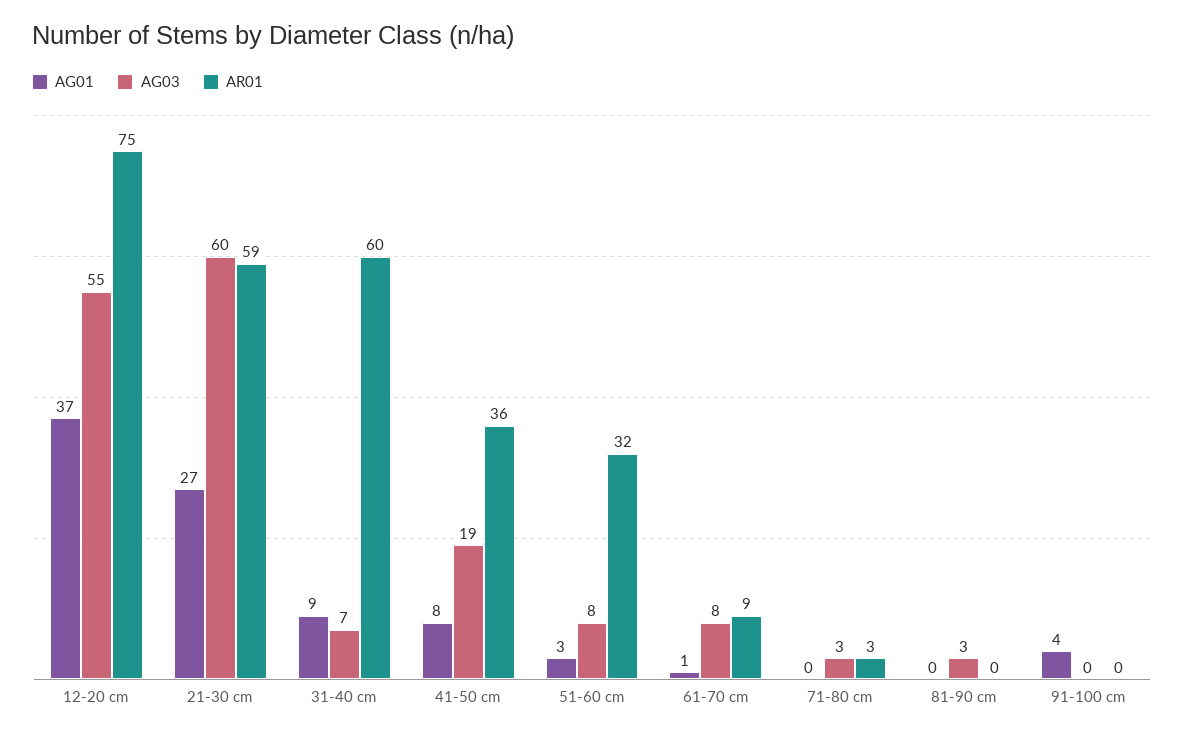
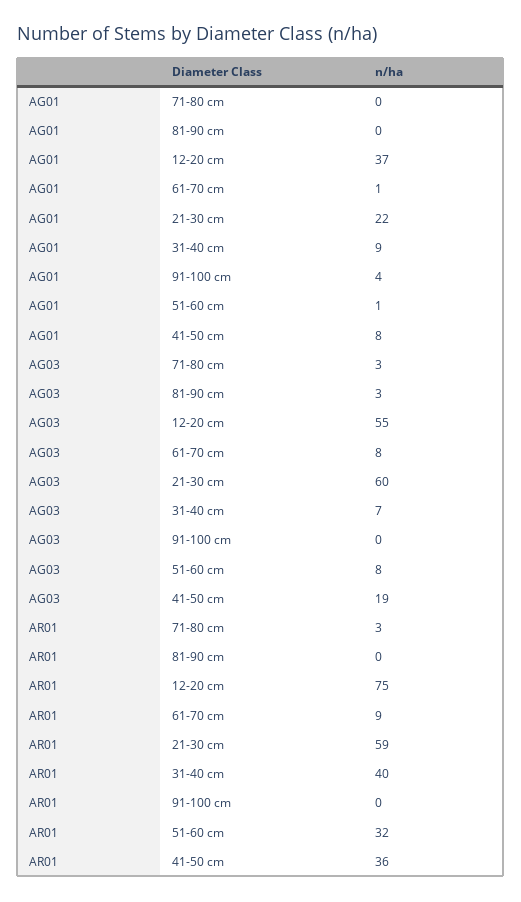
  {
    "AG01": {
      "12-20 cm": 37,
-     "21-30 cm": 27,
+     "21-30 cm": 22,
      "31-40 cm": 9,
      "41-50 cm": 8,
-     "51-60 cm": 3,
+     "51-60 cm": 1,
      "61-70 cm": 1,
      "71-80 cm": 0,
      "81-90 cm": 0,
      "91-100 cm": 4
    },
    "AG03": {
      "12-20 cm": 55,
      "21-30 cm": 60,
      "31-40 cm": 7,
      "41-50 cm": 19,
      "51-60 cm": 8,
      "61-70 cm": 8,
      "71-80 cm": 3,
      "81-90 cm": 3,
      "91-100 cm": 0
    },
    "AR01": {
      "12-20 cm": 75,
      "21-30 cm": 59,
-     "31-40 cm": 60,
+     "31-40 cm": 40,
      "41-50 cm": 36,
      "51-60 cm": 32,
      "61-70 cm": 9,
      "71-80 cm": 3,
      "81-90 cm": 0,
      "91-100 cm": 0
    }
  }

